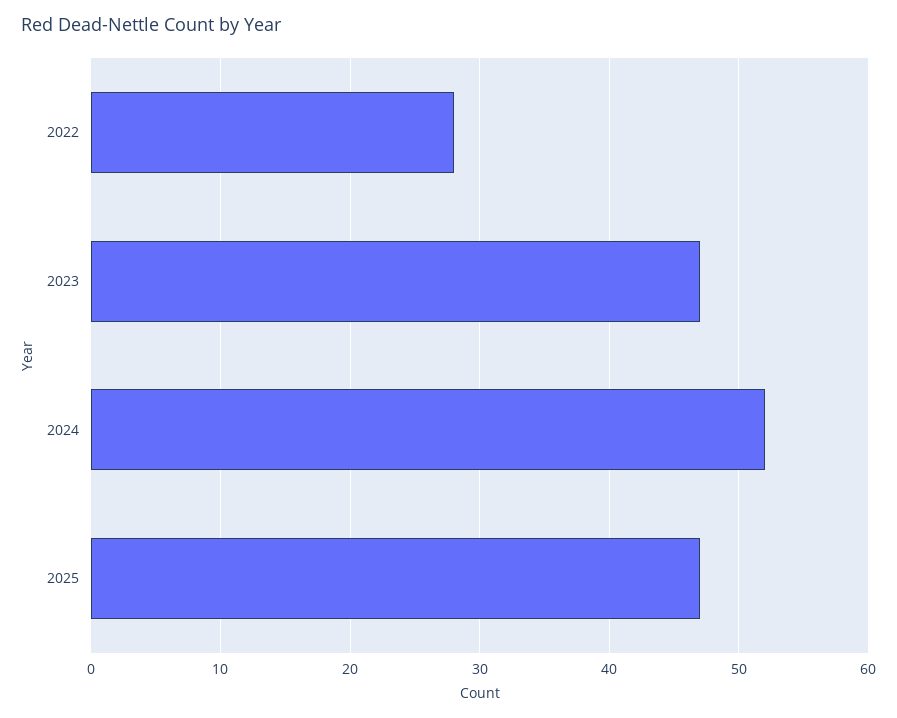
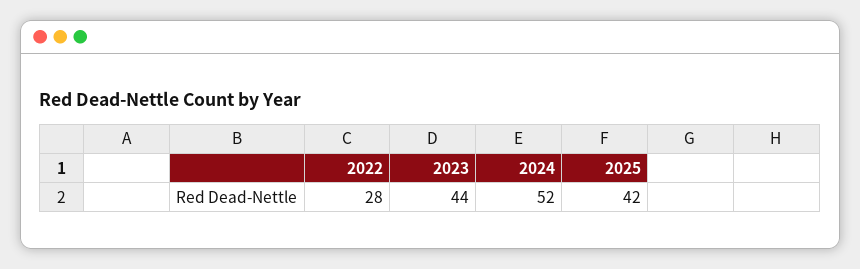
  {
    "2022": 28,
-   "2023": 47,
+   "2023": 44,
    "2024": 52,
-   "2025": 47
+   "2025": 42
  }

